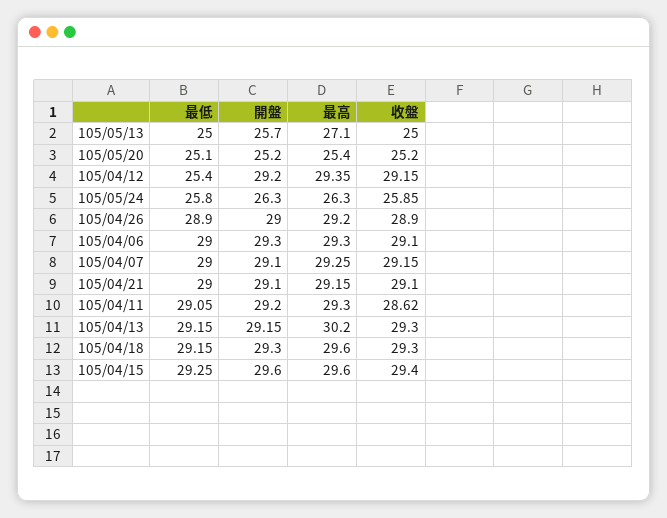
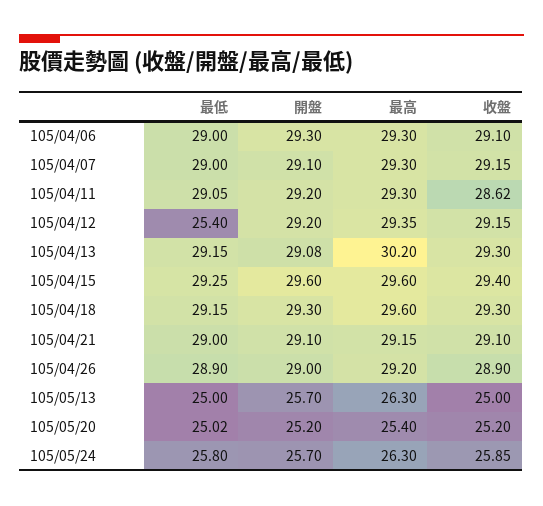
  {
    "最低": {
      "105/05/13": 25,
-     "105/05/20": 25.1,
+     "105/05/20": 25.02,
      "105/04/12": 25.4,
      "105/05/24": 25.8,
      "105/04/26": 28.9,
      "105/04/06": 29,
      "105/04/07": 29,
      "105/04/21": 29,
      "105/04/11": 29.05,
      "105/04/13": 29.15,
      "105/04/18": 29.15,
      "105/04/15": 29.25
    },
    "開盤": {
      "105/05/13": 25.7,
      "105/05/20": 25.2,
      "105/04/12": 29.2,
-     "105/05/24": 26.3,
+     "105/05/24": 25.7,
      "105/04/26": 29,
      "105/04/06": 29.3,
      "105/04/07": 29.1,
      "105/04/21": 29.1,
      "105/04/11": 29.2,
-     "105/04/13": 29.15,
+     "105/04/13": 29.08,
      "105/04/18": 29.3,
      "105/04/15": 29.6
    },
    "最高": {
-     "105/05/13": 27.1,
+     "105/05/13": 26.3,
      "105/05/20": 25.4,
      "105/04/12": 29.35,
      "105/05/24": 26.3,
      "105/04/26": 29.2,
      "105/04/06": 29.3,
-     "105/04/07": 29.25,
+     "105/04/07": 29.3,
      "105/04/21": 29.15,
      "105/04/11": 29.3,
      "105/04/13": 30.2,
      "105/04/18": 29.6,
      "105/04/15": 29.6
    },
    "收盤": {
      "105/05/13": 25,
      "105/05/20": 25.2,
      "105/04/12": 29.15,
      "105/05/24": 25.85,
      "105/04/26": 28.9,
      "105/04/06": 29.1,
      "105/04/07": 29.15,
      "105/04/21": 29.1,
      "105/04/11": 28.62,
      "105/04/13": 29.3,
      "105/04/18": 29.3,
      "105/04/15": 29.4
    }
  }

